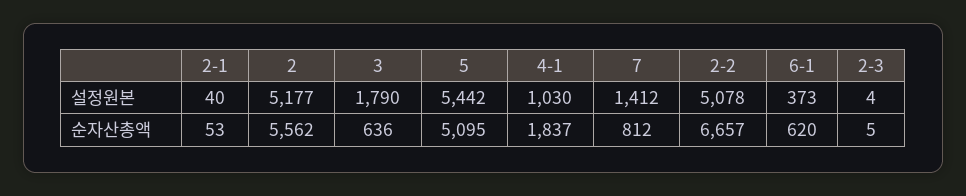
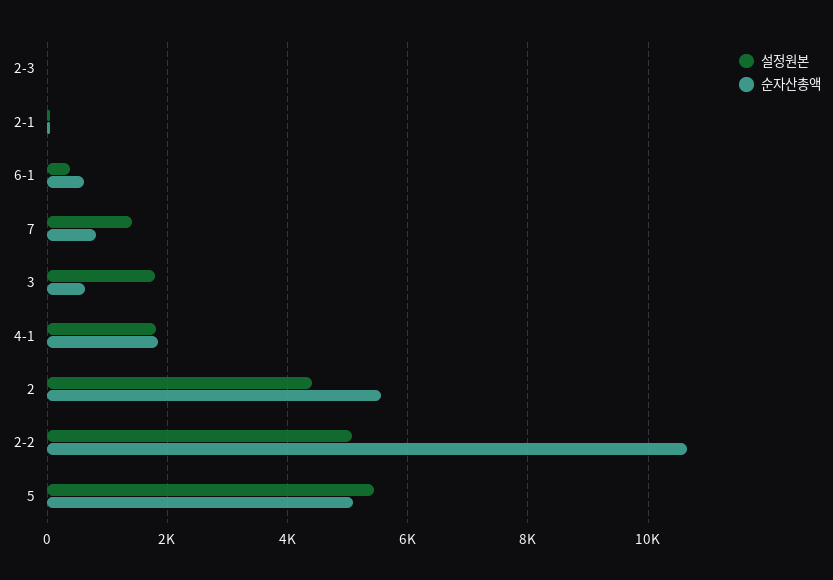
  {
    "설정원본": {
      "2-1": 40,
-     "2": 5177,
+     "2": 4400,
      "3": 1790,
      "5": 5442,
-     "4-1": 1030,
+     "4-1": 1800,
      "7": 1412,
      "2-2": 5078,
      "6-1": 373,
      "2-3": 4
    },
    "순자산총액": {
      "2-1": 53,
      "2": 5562,
      "3": 636,
      "5": 5095,
      "4-1": 1837,
      "7": 812,
-     "2-2": 6657,
+     "2-2": 10600,
      "6-1": 620,
      "2-3": 5
    }
  }

